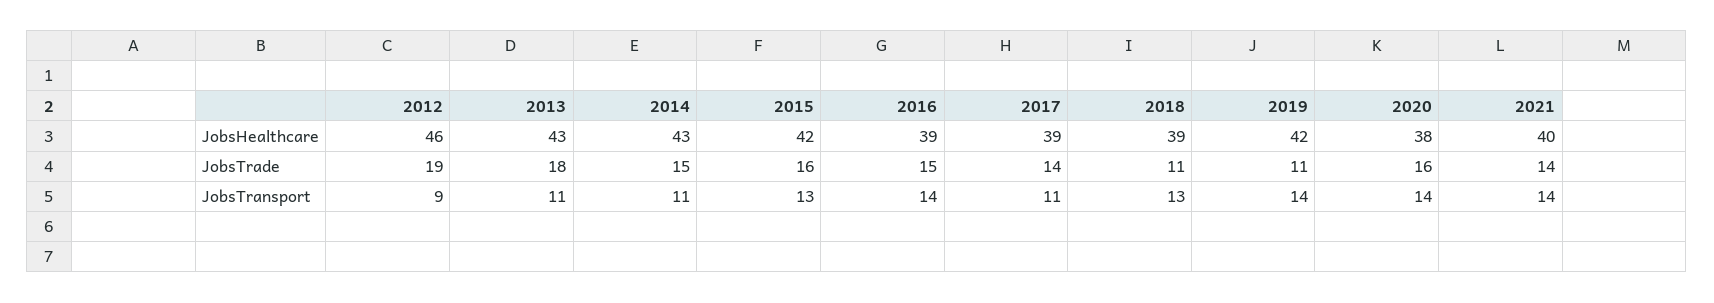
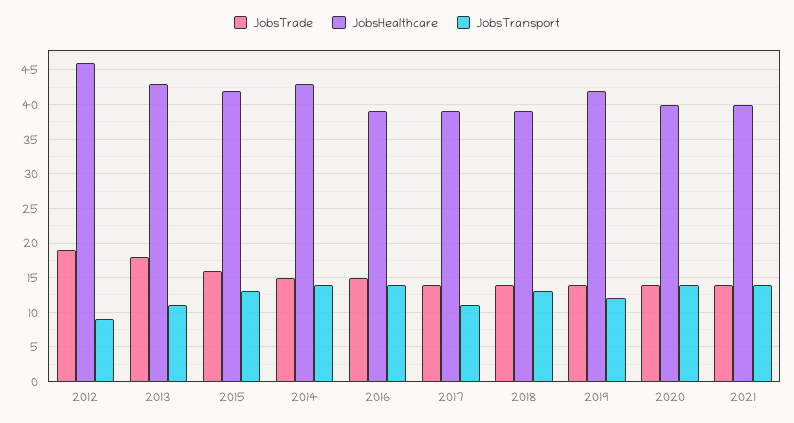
  {
    "JobsHealthcare": {
      "2012": 46,
      "2013": 43,
      "2014": 43,
      "2015": 42,
      "2016": 39,
      "2017": 39,
      "2018": 39,
      "2019": 42,
-     "2020": 38,
+     "2020": 40,
      "2021": 40
    },
    "JobsTrade": {
      "2012": 19,
      "2013": 18,
      "2014": 15,
      "2015": 16,
      "2016": 15,
      "2017": 14,
-     "2018": 11,
+     "2018": 14,
-     "2019": 11,
+     "2019": 14,
-     "2020": 16,
+     "2020": 14,
      "2021": 14
    },
    "JobsTransport": {
      "2012": 9,
      "2013": 11,
-     "2014": 11,
+     "2014": 14,
      "2015": 13,
      "2016": 14,
      "2017": 11,
      "2018": 13,
-     "2019": 14,
+     "2019": 12,
      "2020": 14,
      "2021": 14
    }
  }

